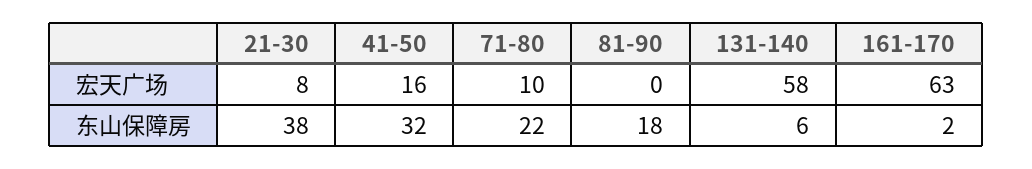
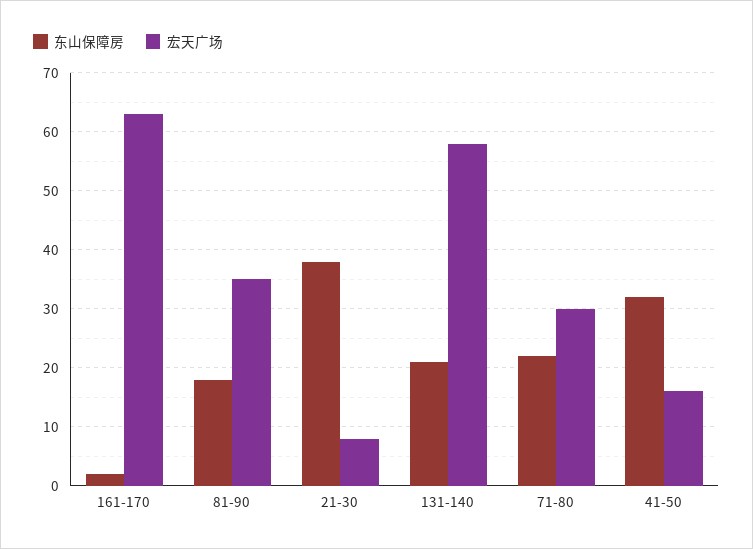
  {
    "宏天广场": {
      "21-30": 8,
      "41-50": 16,
-     "71-80": 10,
+     "71-80": 30,
-     "81-90": 0,
+     "81-90": 35,
      "131-140": 58,
      "161-170": 63
    },
    "东山保障房": {
      "21-30": 38,
      "41-50": 32,
      "71-80": 22,
      "81-90": 18,
-     "131-140": 6,
+     "131-140": 20,
      "161-170": 2
    }
  }

